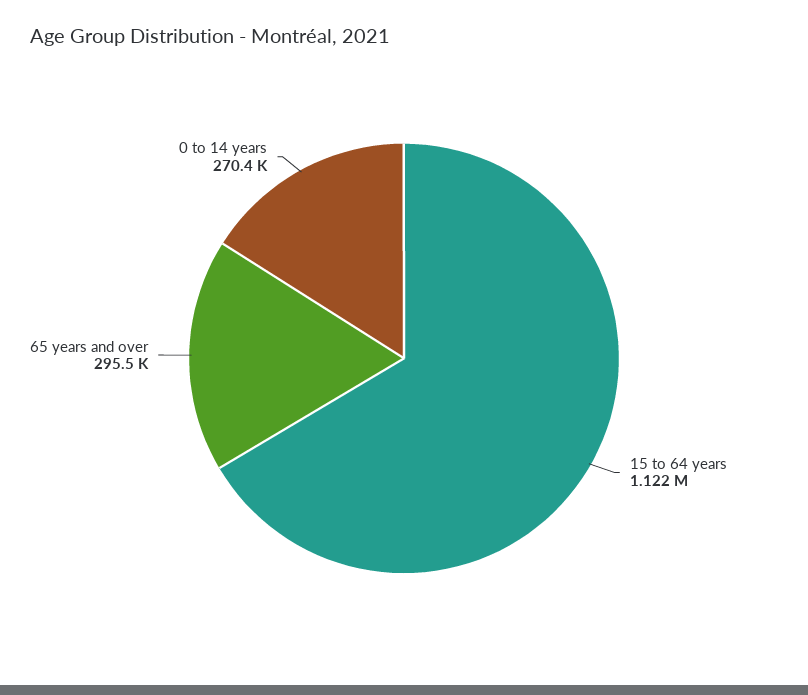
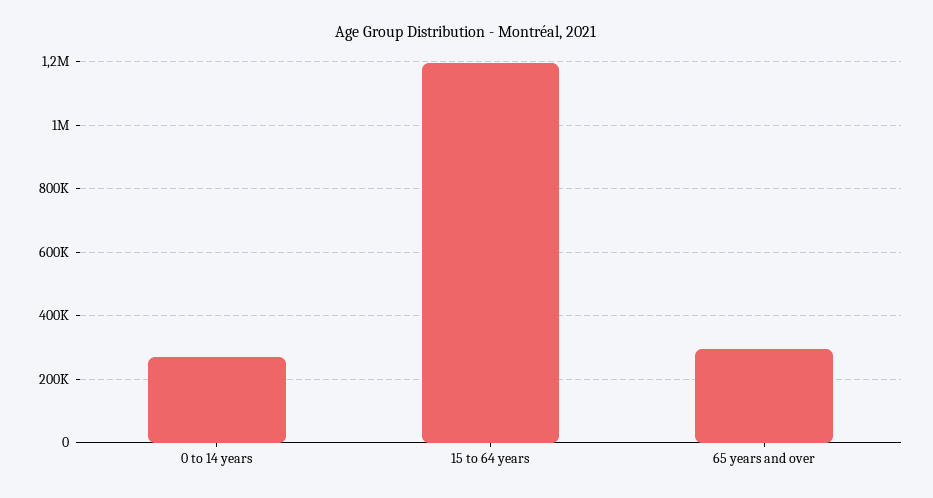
  {
-   "15 to 64 years": 1122000,
+   "15 to 64 years": 1200000,
    "65 years and over": 295500,
    "0 to 14 years": 270400
  }

